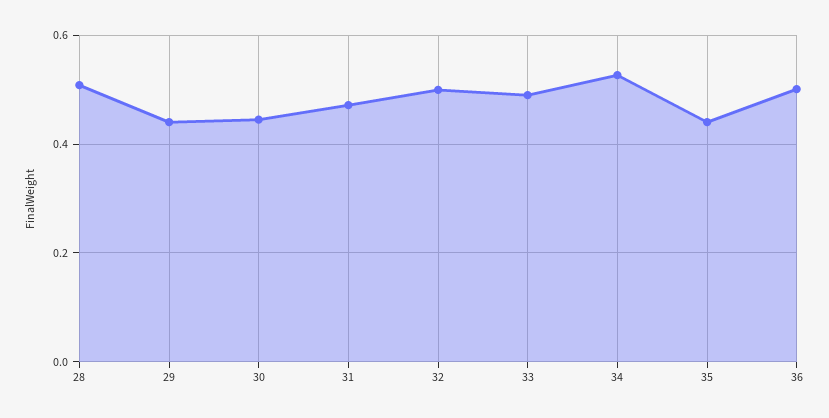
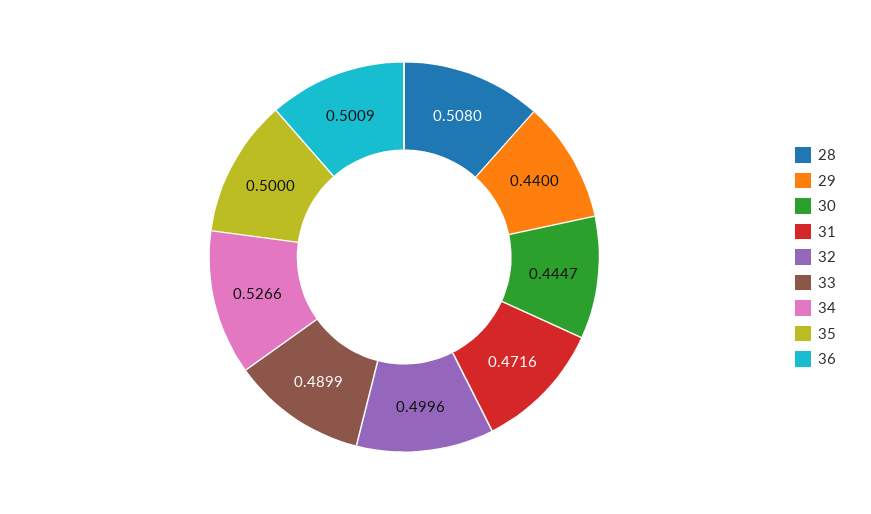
  {
    "28": 0.508,
    "29": 0.44,
    "30": 0.4447,
    "31": 0.4716,
    "32": 0.4996,
    "33": 0.4899,
    "34": 0.5266,
-   "35": 0.44,
+   "35": 0.5,
    "36": 0.5009
  }

